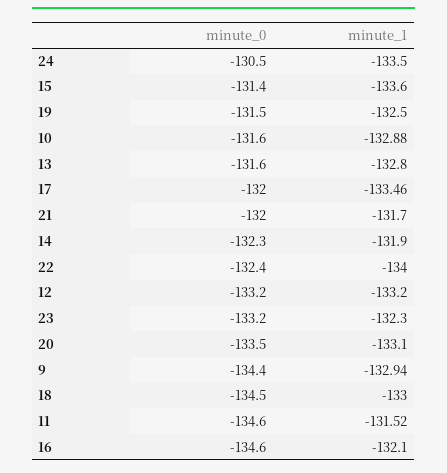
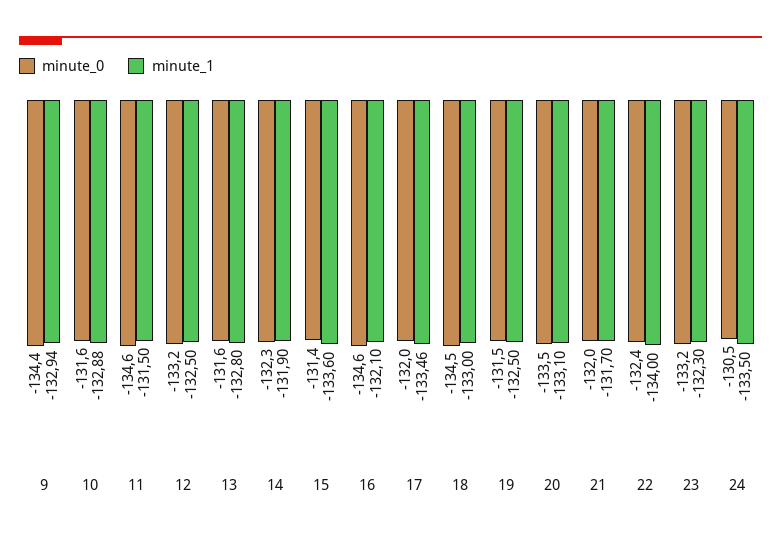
  {
    "minute_0": {
      "24": -130.5,
      "15": -131.4,
      "19": -131.5,
      "10": -131.6,
      "13": -131.6,
      "17": -132,
      "21": -132,
      "14": -132.3,
      "22": -132.4,
      "12": -133.2,
      "23": -133.2,
      "20": -133.5,
      "9": -134.4,
      "18": -134.5,
      "11": -134.6,
      "16": -134.6
    },
    "minute_1": {
      "24": -133.5,
      "15": -133.6,
      "19": -132.5,
      "10": -132.88,
      "13": -132.8,
      "17": -133.46,
      "21": -131.7,
      "14": -131.9,
      "22": -134,
-     "12": -133.2,
+     "12": -132.5,
      "23": -132.3,
      "20": -133.1,
      "9": -132.94,
      "18": -133,
-     "11": -131.52,
+     "11": -131.5,
      "16": -132.1
    }
  }

